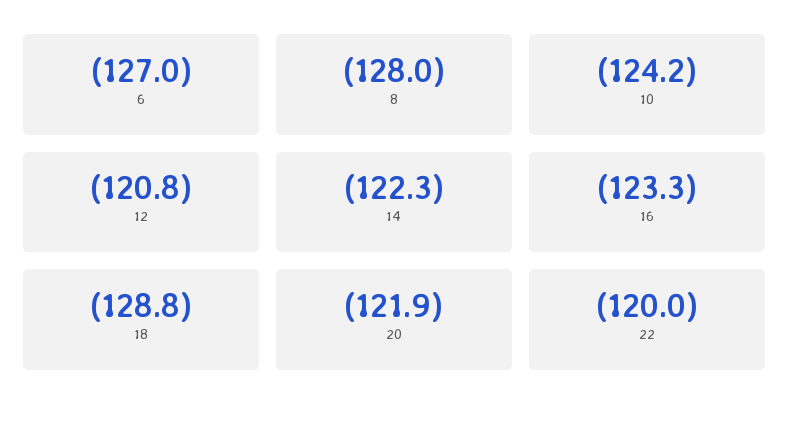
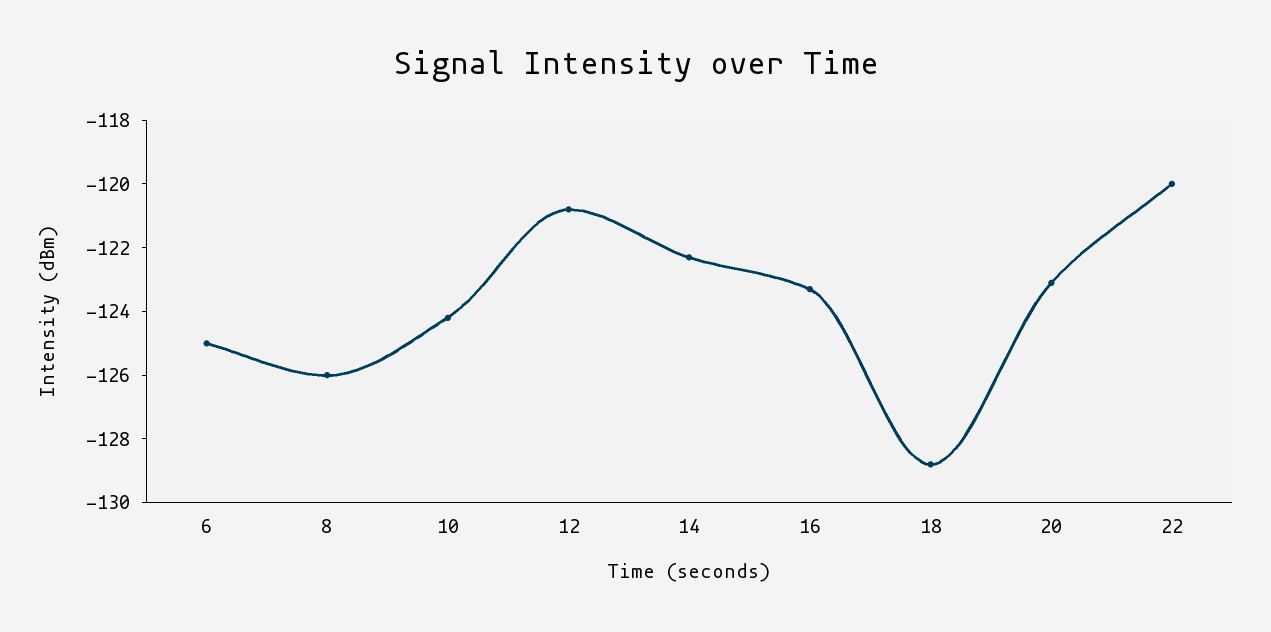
  {
-   "6": -127,
+   "6": -125,
-   "8": -128,
+   "8": -126,
    "10": -124.2,
    "12": -120.8,
    "14": -122.3,
    "16": -123.3,
    "18": -128.8,
-   "20": -121.9,
+   "20": -123,
    "22": -120
  }

